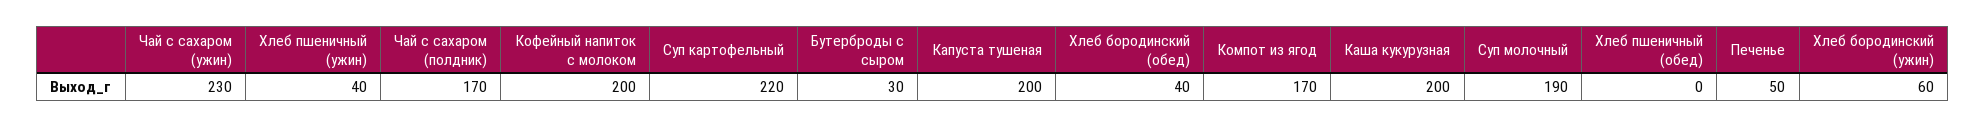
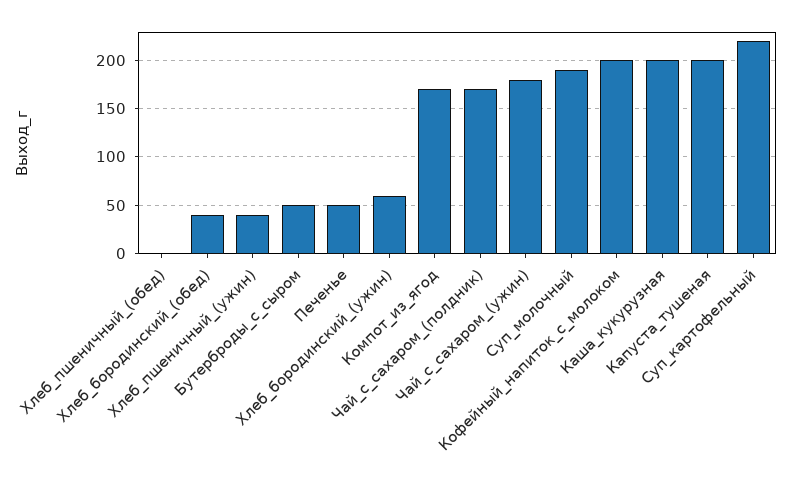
  {
-   "Чай с сахаром (ужин)": 230,
+   "Чай с сахаром (ужин)": 180,
    "Хлеб пшеничный (ужин)": 40,
    "Чай с сахаром (полдник)": 170,
    "Кофейный напиток с молоком": 200,
    "Суп картофельный": 220,
-   "Бутерброды с сыром": 30,
+   "Бутерброды с сыром": 50,
    "Капуста тушеная": 200,
    "Хлеб бородинский (обед)": 40,
    "Компот из ягод": 170,
    "Каша кукурузная": 200,
    "Суп молочный": 190,
    "Хлеб пшеничный (обед)": 0,
    "Печенье": 50,
    "Хлеб бородинский (ужин)": 60
  }

